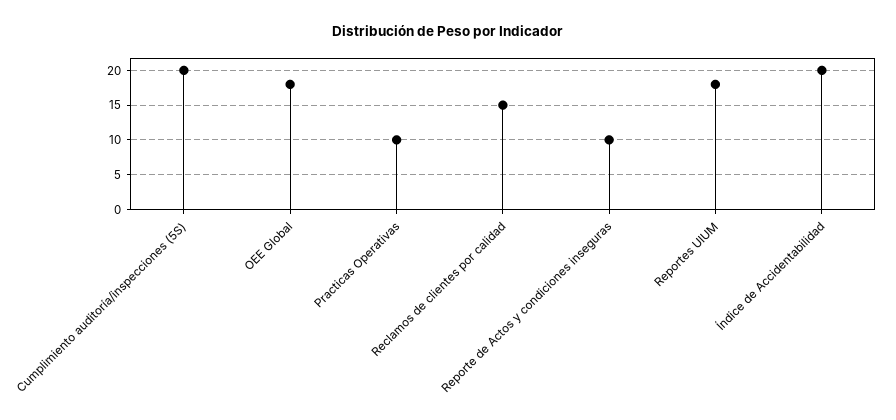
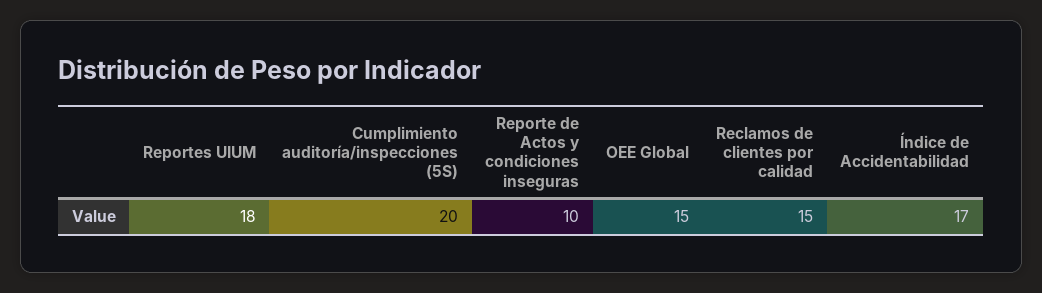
  {
    "Cumplimiento auditoría/inspecciones (5S)": 20,
-   "OEE Global": 18,
+   "OEE Global": 15,
-   "Practicas Operativas": 10,
    "Reclamos de clientes por calidad": 15,
    "Reporte de Actos y condiciones inseguras": 10,
    "Reportes UIUM": 18,
-   "Índice de Accidentabilidad": 20
+   "Índice de Accidentabilidad": 17
  }

